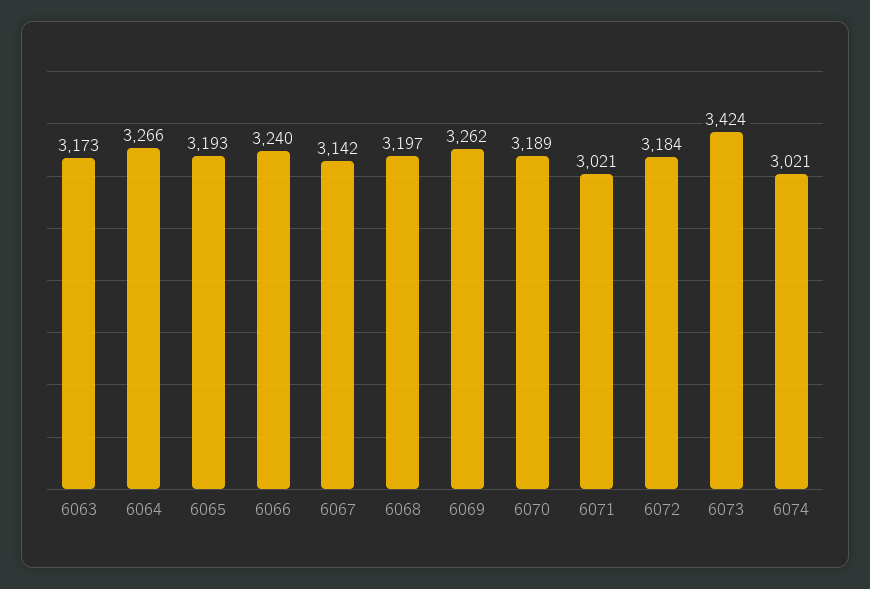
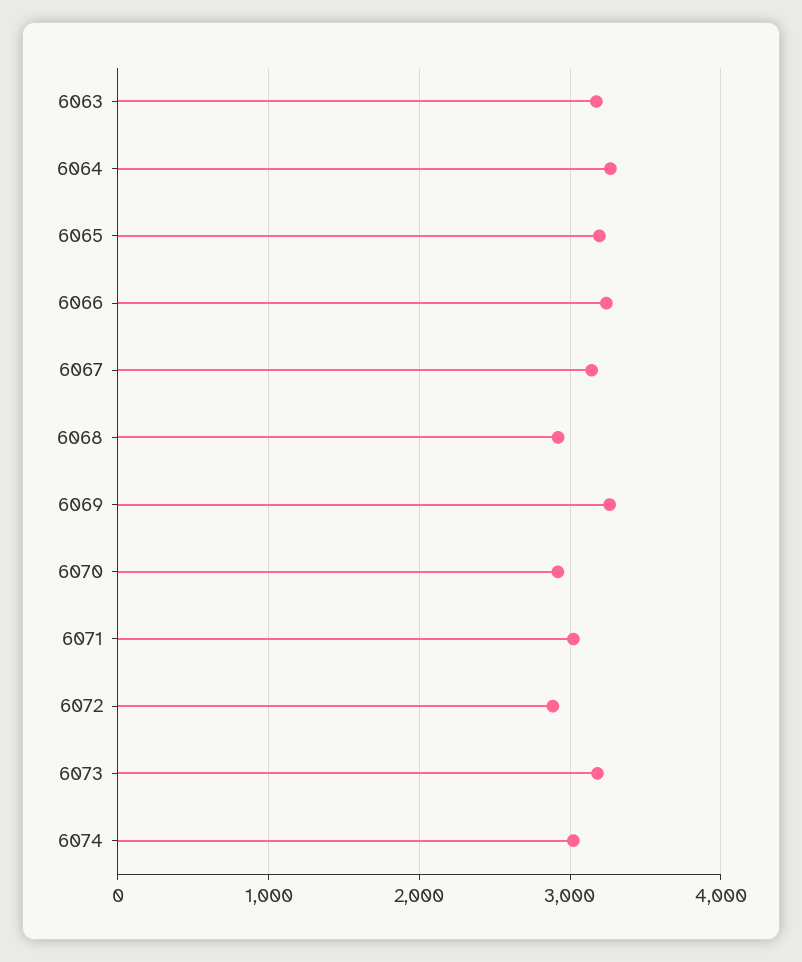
  {
    "6063": 3173,
    "6064": 3266,
    "6065": 3193,
    "6066": 3240,
    "6067": 3142,
-   "6068": 3197,
+   "6068": 2900,
    "6069": 3262,
-   "6070": 3189,
+   "6070": 2900,
    "6071": 3021,
-   "6072": 3184,
+   "6072": 2900,
-   "6073": 3424,
+   "6073": 3200,
    "6074": 3021
  }

